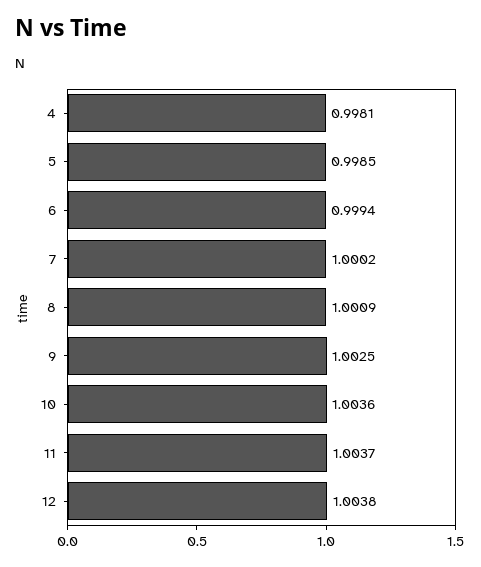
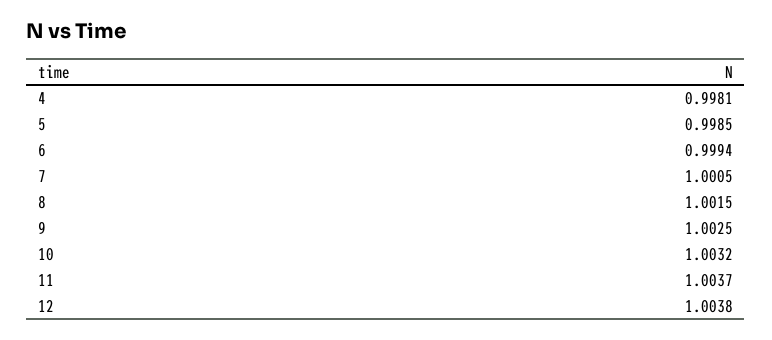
  {
    "4": 0.9981,
    "5": 0.9985,
    "6": 0.9994,
-   "7": 1.0002,
+   "7": 1.0005,
-   "8": 1.0009,
+   "8": 1.0015,
    "9": 1.0025,
-   "10": 1.0036,
+   "10": 1.0032,
    "11": 1.0037,
    "12": 1.0038
  }

